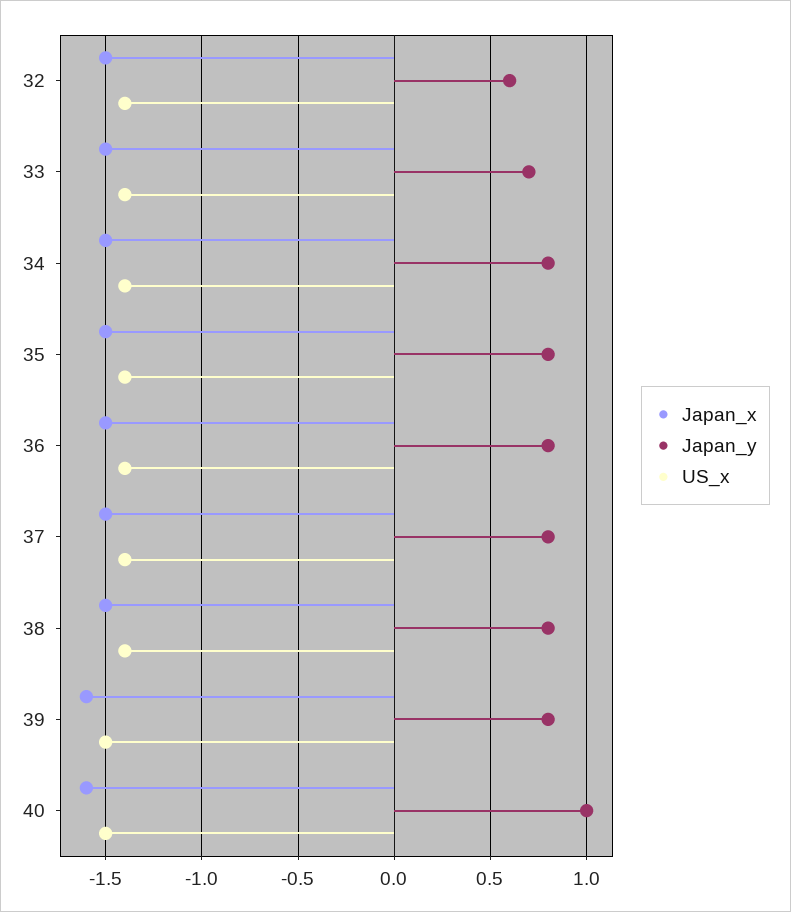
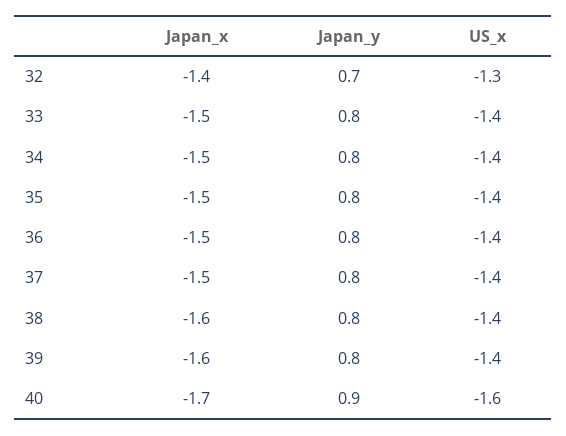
  {
    "Japan_x": {
-     "32": -1.5,
+     "32": -1.4,
      "33": -1.5,
      "34": -1.5,
      "35": -1.5,
      "36": -1.5,
      "37": -1.5,
-     "38": -1.5,
+     "38": -1.6,
      "39": -1.6,
-     "40": -1.6
+     "40": -1.7
    },
    "Japan_y": {
-     "32": 0.6,
+     "32": 0.7,
-     "33": 0.7,
+     "33": 0.8,
      "34": 0.8,
      "35": 0.8,
      "36": 0.8,
      "37": 0.8,
      "38": 0.8,
      "39": 0.8,
-     "40": 1
+     "40": 0.9
    },
    "US_x": {
-     "32": -1.4,
+     "32": -1.3,
      "33": -1.4,
      "34": -1.4,
      "35": -1.4,
      "36": -1.4,
      "37": -1.4,
      "38": -1.4,
-     "39": -1.5,
+     "39": -1.4,
-     "40": -1.5
+     "40": -1.6
    }
  }

